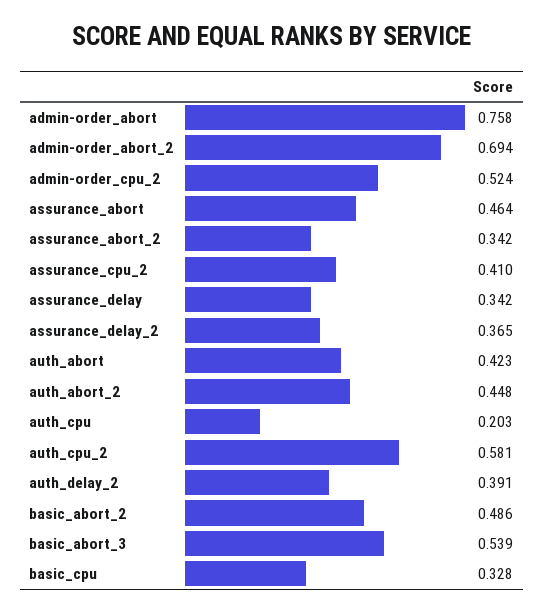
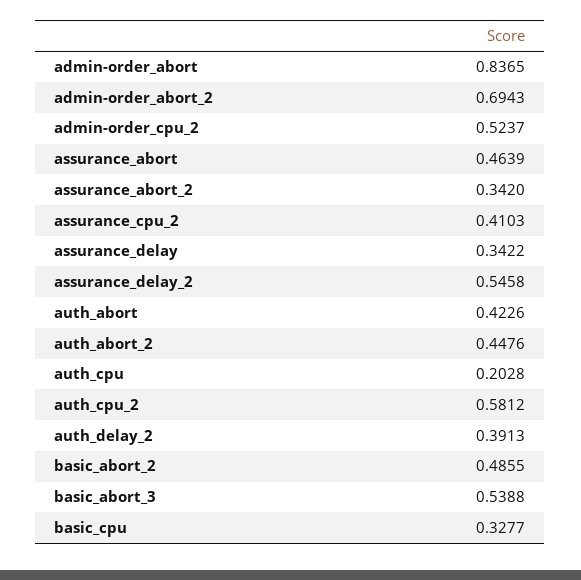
  {
-   "admin-order_abort": 0.758,
+   "admin-order_abort": 0.8365,
    "admin-order_abort_2": 0.6943,
    "admin-order_cpu_2": 0.5237,
    "assurance_abort": 0.4639,
    "assurance_abort_2": 0.342,
    "assurance_cpu_2": 0.4103,
    "assurance_delay": 0.3422,
-   "assurance_delay_2": 0.365,
+   "assurance_delay_2": 0.5458,
    "auth_abort": 0.4226,
    "auth_abort_2": 0.4476,
    "auth_cpu": 0.2028,
    "auth_cpu_2": 0.5812,
    "auth_delay_2": 0.3913,
    "basic_abort_2": 0.4855,
    "basic_abort_3": 0.5388,
    "basic_cpu": 0.3277
  }

